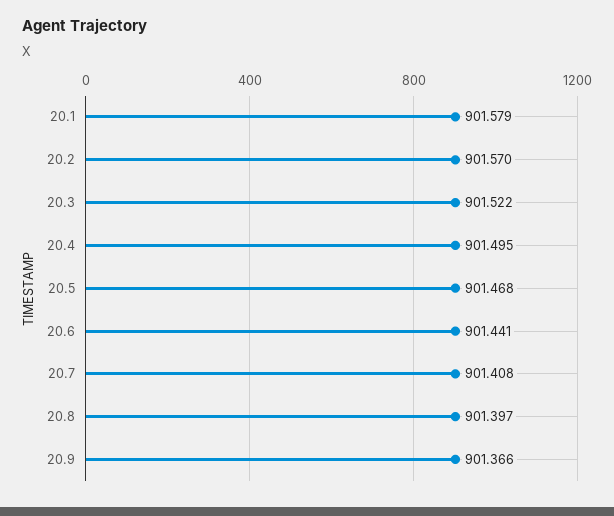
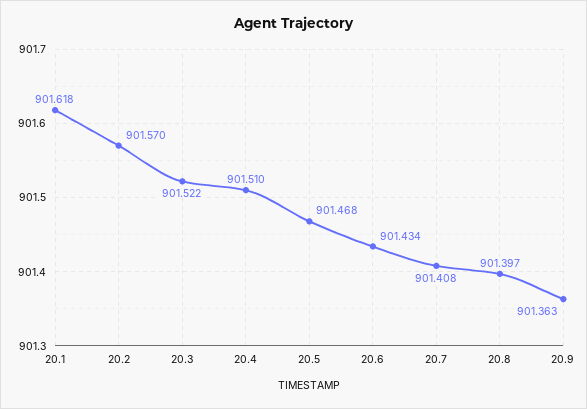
  {
-   "20.1": 901.579,
+   "20.1": 901.618,
    "20.2": 901.57,
    "20.3": 901.522,
-   "20.4": 901.495,
+   "20.4": 901.51,
    "20.5": 901.468,
-   "20.6": 901.441,
+   "20.6": 901.434,
    "20.7": 901.408,
    "20.8": 901.397,
-   "20.9": 901.366
+   "20.9": 901.363
  }

